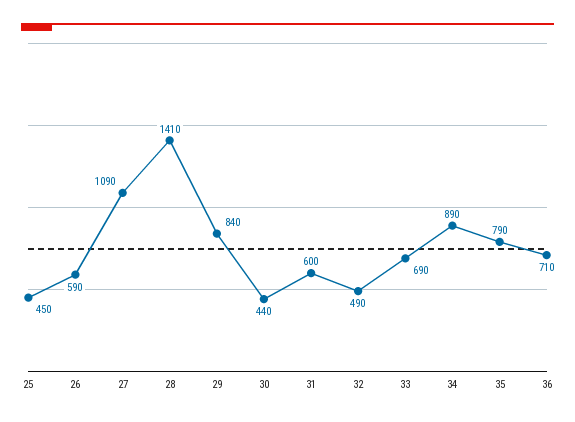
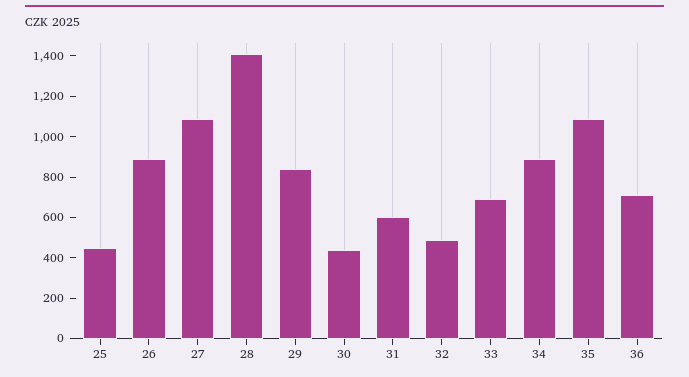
  {
    "25": 450,
-   "26": 590,
+   "26": 900,
    "27": 1090,
    "28": 1410,
    "29": 840,
    "30": 440,
    "31": 600,
    "32": 490,
    "33": 690,
    "34": 890,
-   "35": 790,
+   "35": 1100,
    "36": 710
  }

